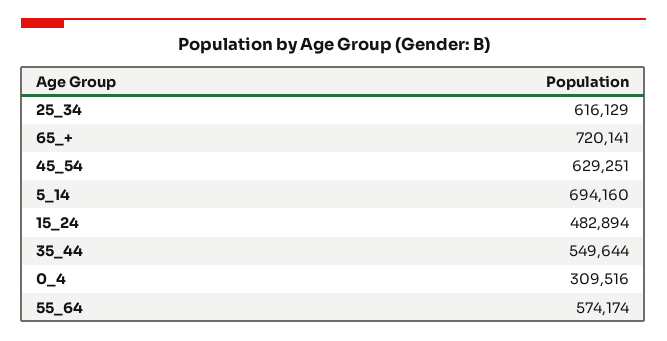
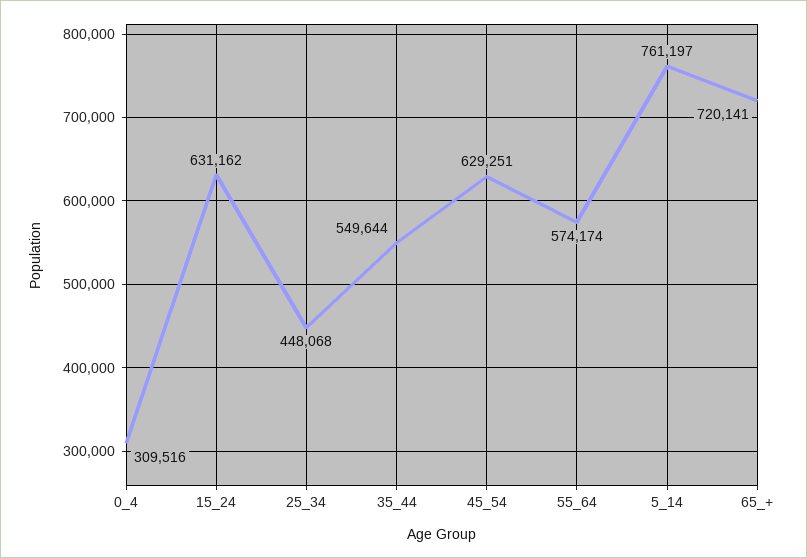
  {
-   "25_34": 616129,
+   "25_34": 448068,
    "65_+": 720141,
    "45_54": 629251,
-   "5_14": 694160,
+   "5_14": 761197,
-   "15_24": 482894,
+   "15_24": 631162,
    "35_44": 549644,
    "0_4": 309516,
    "55_64": 574174
  }

